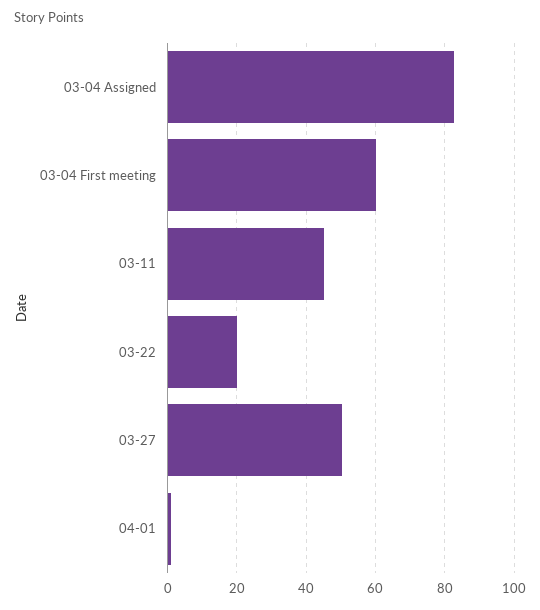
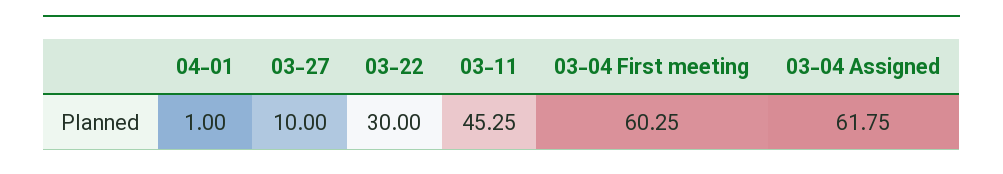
  {
-   "03-04 Assigned": 82,
+   "03-04 Assigned": 61.75,
    "03-04 First meeting": 60.25,
    "03-11": 45.25,
-   "03-22": 20,
+   "03-22": 30,
-   "03-27": 50,
+   "03-27": 10,
    "04-01": 1
  }

